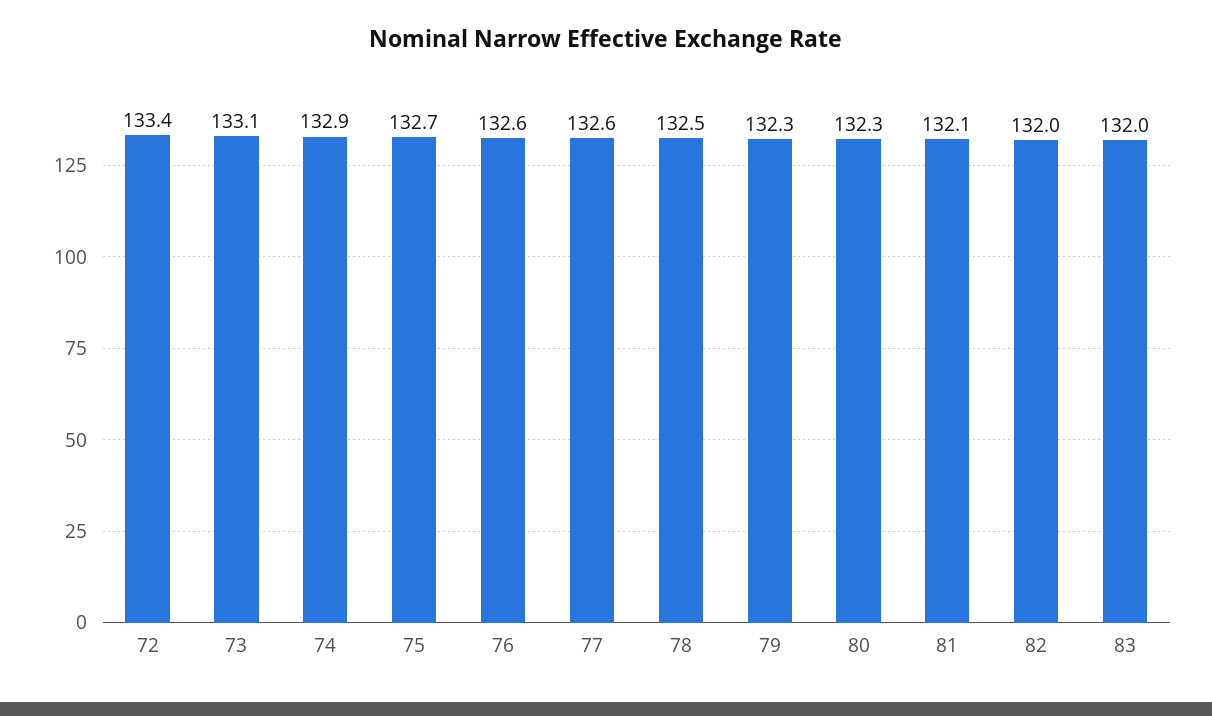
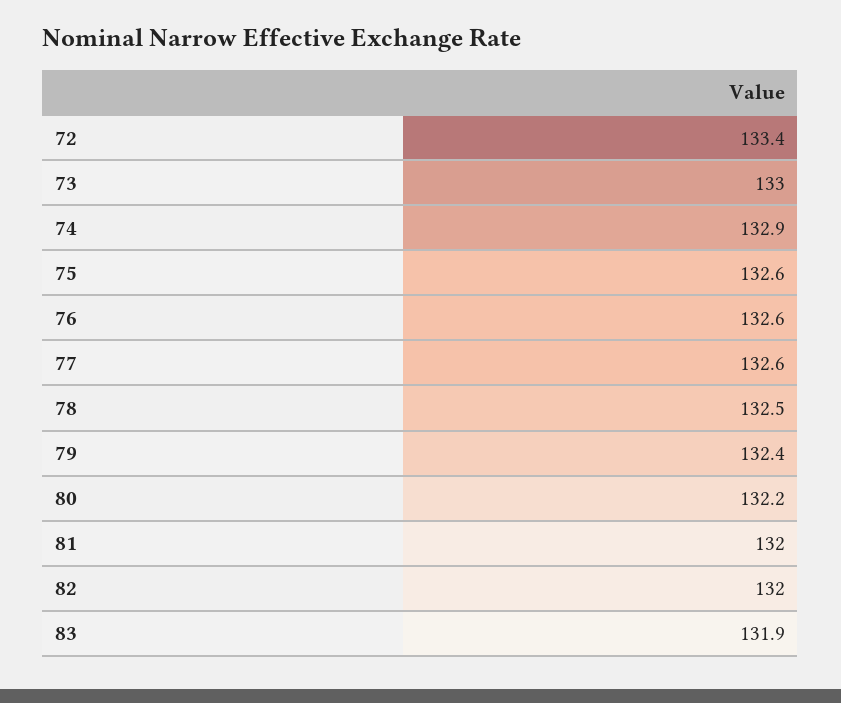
  {
    "72": 133.4,
-   "73": 133.1,
+   "73": 133,
    "74": 132.9,
-   "75": 132.7,
+   "75": 132.6,
    "76": 132.6,
    "77": 132.6,
    "78": 132.5,
-   "79": 132.3,
+   "79": 132.4,
-   "80": 132.3,
+   "80": 132.2,
-   "81": 132.1,
+   "81": 132,
    "82": 132,
-   "83": 132
+   "83": 131.9
  }

